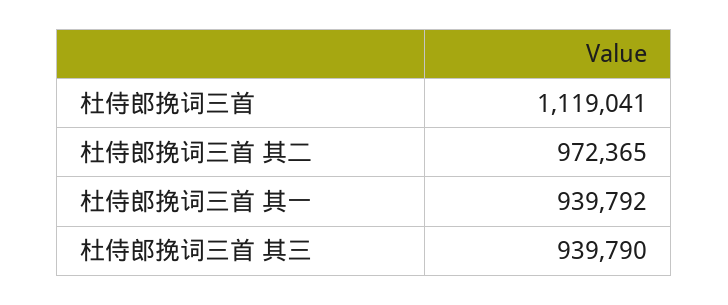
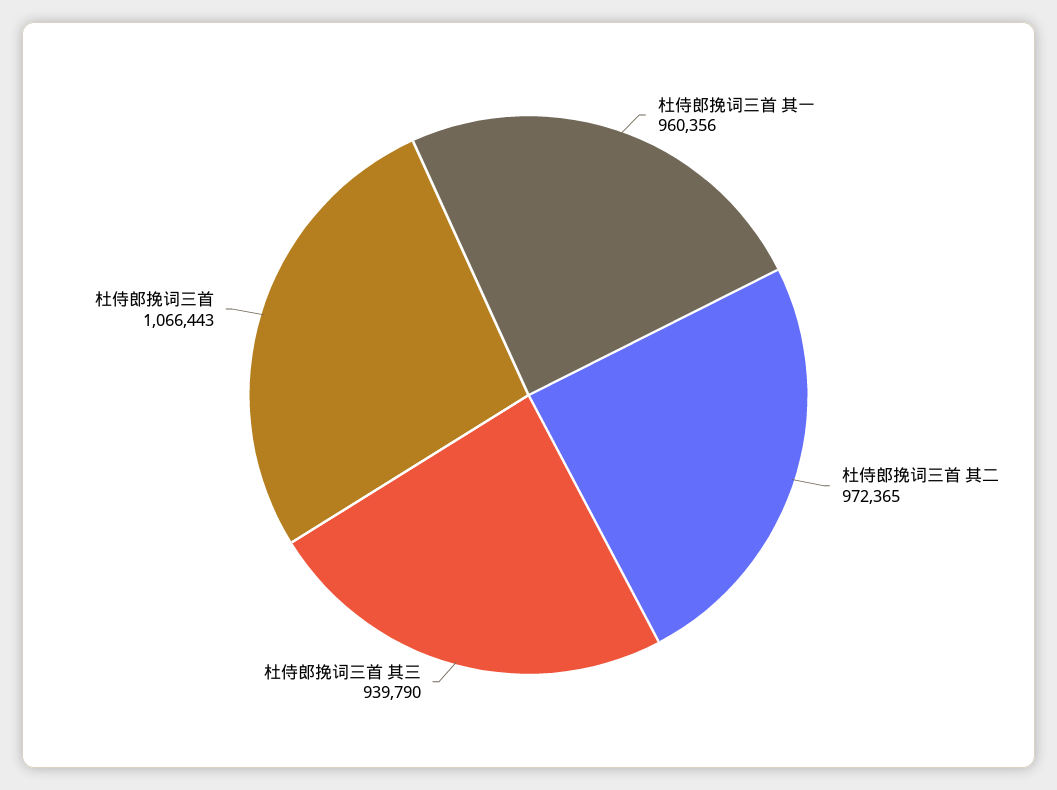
  {
-   "杜侍郎挽词三首": 1119041,
+   "杜侍郎挽词三首": 1066443,
    "杜侍郎挽词三首 其二": 972365,
-   "杜侍郎挽词三首 其一": 939792,
+   "杜侍郎挽词三首 其一": 960356,
    "杜侍郎挽词三首 其三": 939790
  }

